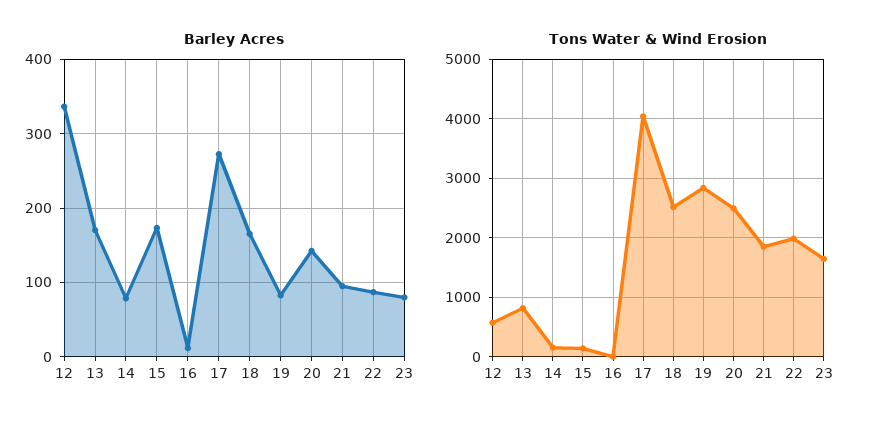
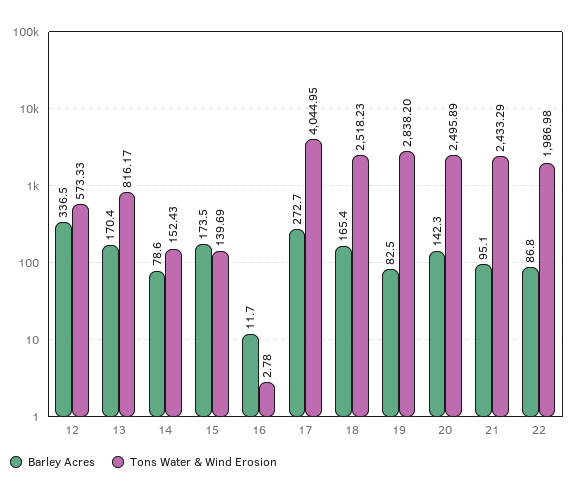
  {
    "Barley Acres": {
      "12": 336.5,
      "13": 170.4,
      "14": 78.6,
      "15": 173.5,
      "16": 11.7,
      "17": 272.7,
      "18": 165.4,
      "19": 82.5,
      "20": 142.3,
      "21": 95.1,
-     "22": 86.8,
+     "22": 86.8
-     "23": 80
    },
    "Tons Water & Wind Erosion": {
      "12": 573.33,
      "13": 816.17,
      "14": 152.43,
      "15": 139.69,
      "16": 2.78,
      "17": 4044.95,
      "18": 2518.23,
      "19": 2838.2,
      "20": 2495.89,
-     "21": 1800,
+     "21": 2433.29,
-     "22": 1986.98,
+     "22": 1986.98
-     "23": 1600
    }
  }

